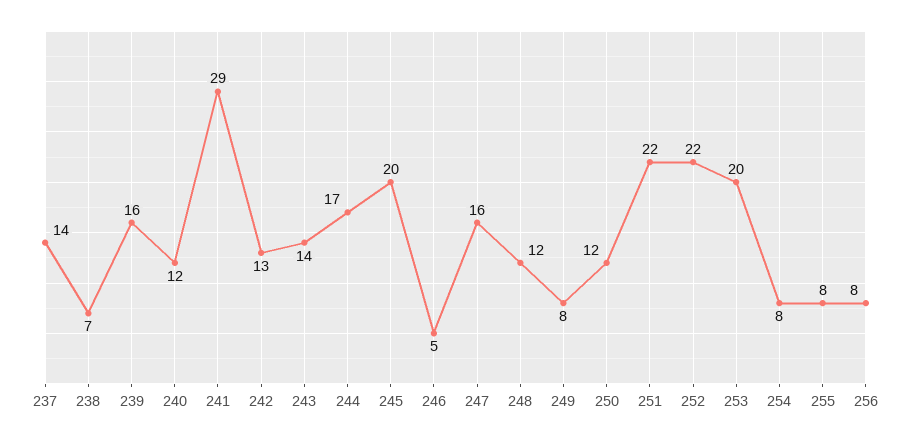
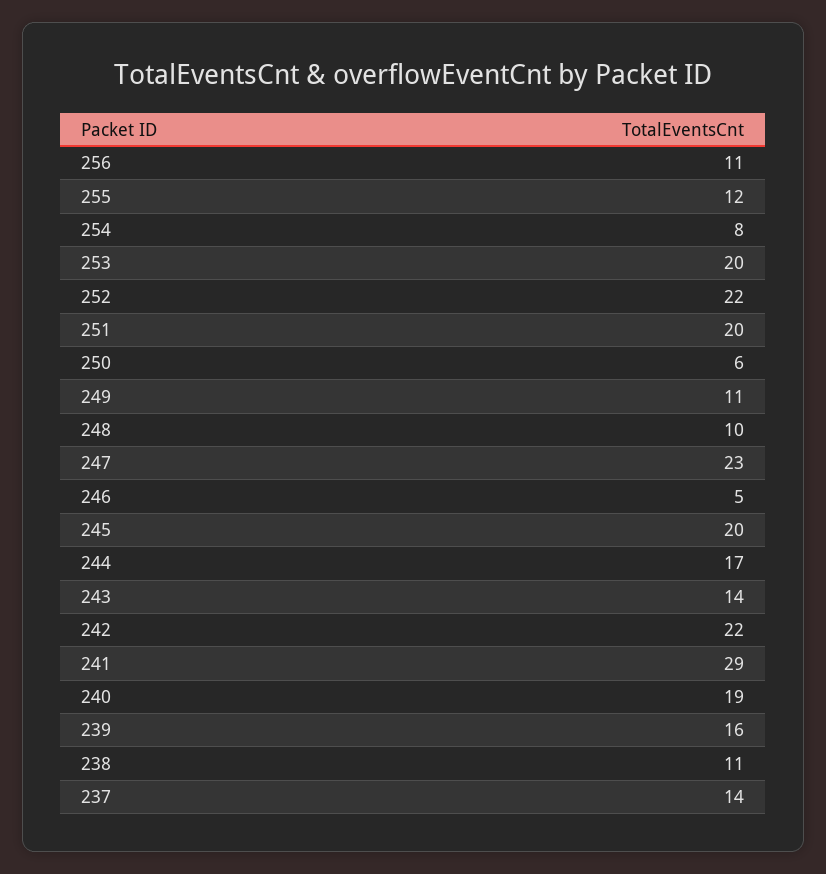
  {
    "237": 14,
-   "238": 7,
+   "238": 11,
    "239": 16,
-   "240": 12,
+   "240": 19,
    "241": 29,
-   "242": 13,
+   "242": 22,
    "243": 14,
    "244": 17,
    "245": 20,
    "246": 5,
-   "247": 16,
+   "247": 23,
-   "248": 12,
+   "248": 10,
-   "249": 8,
+   "249": 11,
-   "250": 12,
+   "250": 6,
-   "251": 22,
+   "251": 20,
    "252": 22,
    "253": 20,
    "254": 8,
-   "255": 8,
+   "255": 12,
-   "256": 8
+   "256": 11
  }

